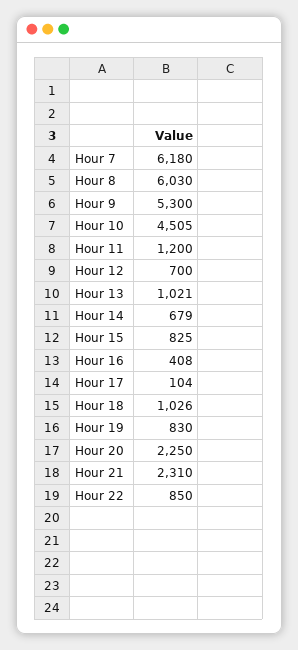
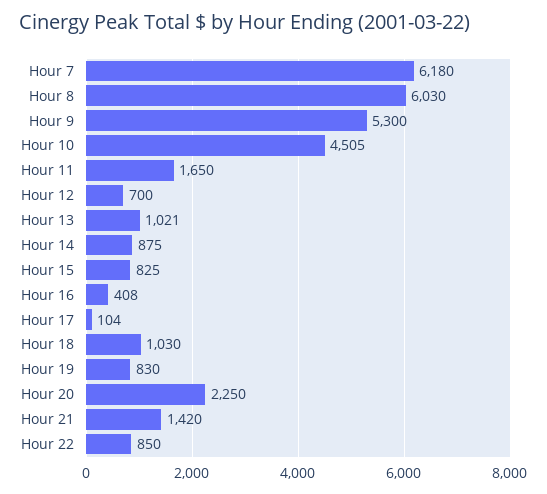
  {
    "Hour 7": 6180,
    "Hour 8": 6030,
    "Hour 9": 5300,
    "Hour 10": 4505,
-   "Hour 11": 1200,
+   "Hour 11": 1650,
    "Hour 12": 700,
    "Hour 13": 1021,
-   "Hour 14": 679,
+   "Hour 14": 875,
    "Hour 15": 825,
    "Hour 16": 408,
    "Hour 17": 104,
-   "Hour 18": 1026,
+   "Hour 18": 1030,
    "Hour 19": 830,
    "Hour 20": 2250,
-   "Hour 21": 2310,
+   "Hour 21": 1420,
    "Hour 22": 850
  }

